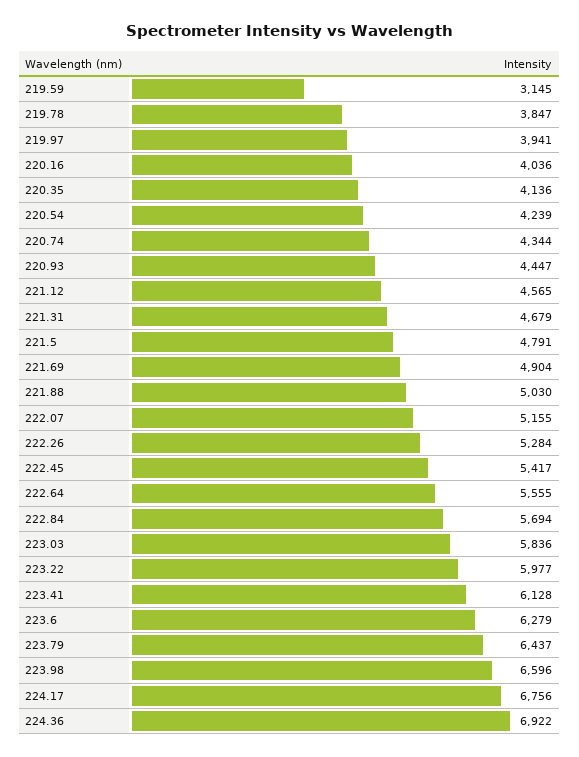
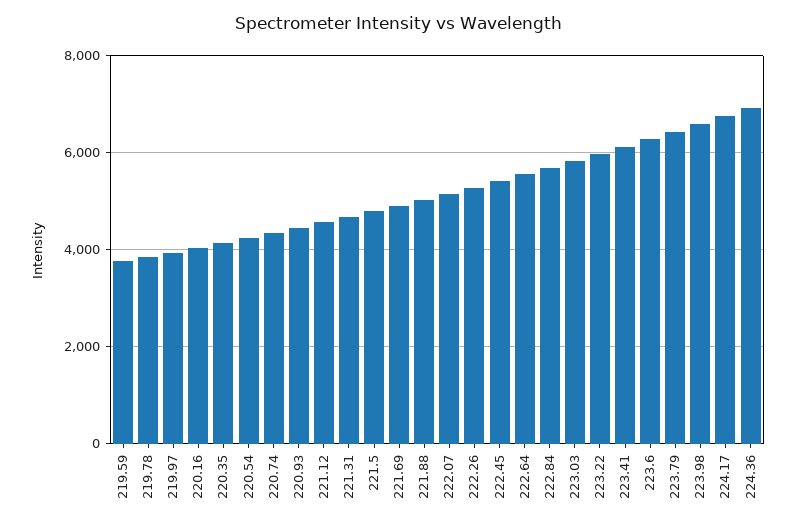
  {
-   "219.59": 3145,
+   "219.59": 3800,
    "219.78": 3847,
    "219.97": 3941,
    "220.16": 4036,
    "220.35": 4136,
    "220.54": 4239,
    "220.74": 4344,
    "220.93": 4447,
    "221.12": 4565,
    "221.31": 4679,
    "221.5": 4791,
    "221.69": 4904,
    "221.88": 5030,
    "222.07": 5155,
    "222.26": 5284,
    "222.45": 5417,
    "222.64": 5555,
    "222.84": 5694,
    "223.03": 5836,
    "223.22": 5977,
    "223.41": 6128,
    "223.6": 6279,
    "223.79": 6437,
    "223.98": 6596,
    "224.17": 6756,
    "224.36": 6922
  }

